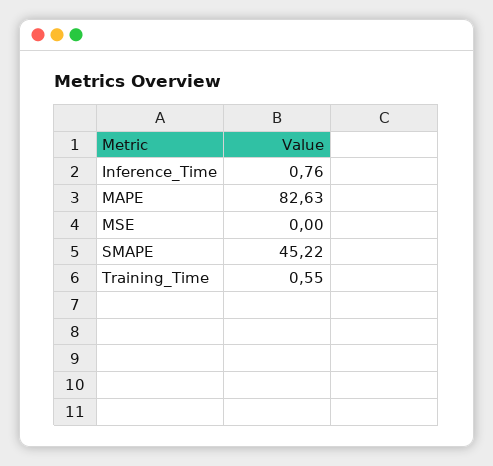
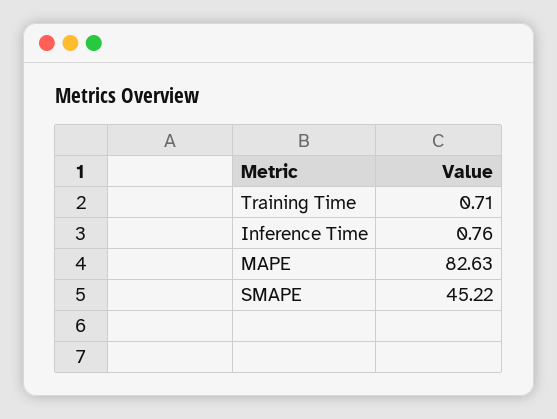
  {
    "Inference_Time": 0.76,
    "MAPE": 82.63,
-   "MSE": 0,
    "SMAPE": 45.22,
-   "Training_Time": 0.55
+   "Training_Time": 0.71
  }

